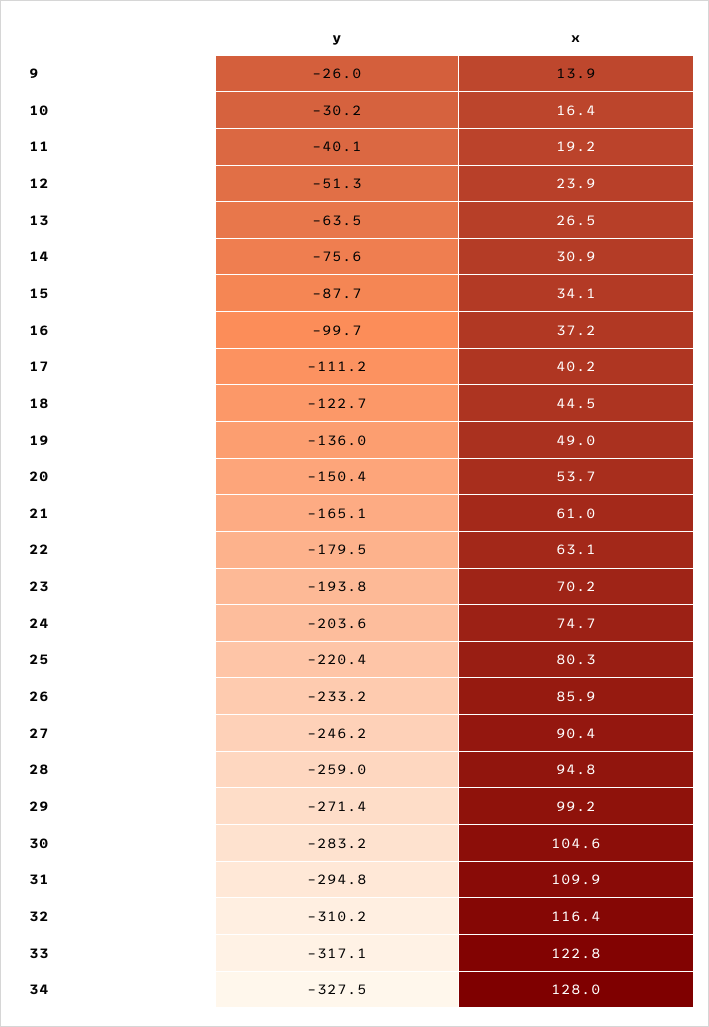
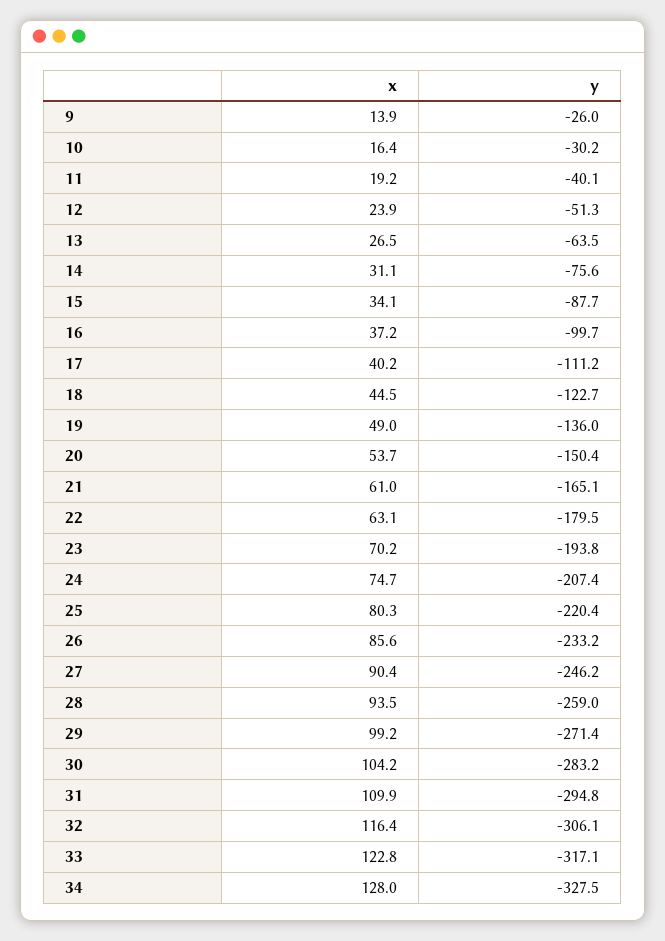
  {
    "y": {
      "9": -26,
      "10": -30.2,
      "11": -40.1,
      "12": -51.3,
      "13": -63.5,
      "14": -75.6,
      "15": -87.7,
      "16": -99.7,
      "17": -111.2,
      "18": -122.7,
      "19": -136,
      "20": -150.4,
      "21": -165.1,
      "22": -179.5,
      "23": -193.8,
-     "24": -203.6,
+     "24": -207.4,
      "25": -220.4,
      "26": -233.2,
      "27": -246.2,
      "28": -259,
      "29": -271.4,
      "30": -283.2,
      "31": -294.8,
-     "32": -310.2,
+     "32": -306.1,
      "33": -317.1,
      "34": -327.5
    },
    "x": {
      "9": 13.9,
      "10": 16.4,
      "11": 19.2,
      "12": 23.9,
      "13": 26.5,
-     "14": 30.9,
+     "14": 31.1,
      "15": 34.1,
      "16": 37.2,
      "17": 40.2,
      "18": 44.5,
      "19": 49,
      "20": 53.7,
      "21": 61,
      "22": 63.1,
      "23": 70.2,
      "24": 74.7,
      "25": 80.3,
-     "26": 85.9,
+     "26": 85.6,
      "27": 90.4,
-     "28": 94.8,
+     "28": 93.5,
      "29": 99.2,
-     "30": 104.6,
+     "30": 104.2,
      "31": 109.9,
      "32": 116.4,
      "33": 122.8,
      "34": 128
    }
  }

